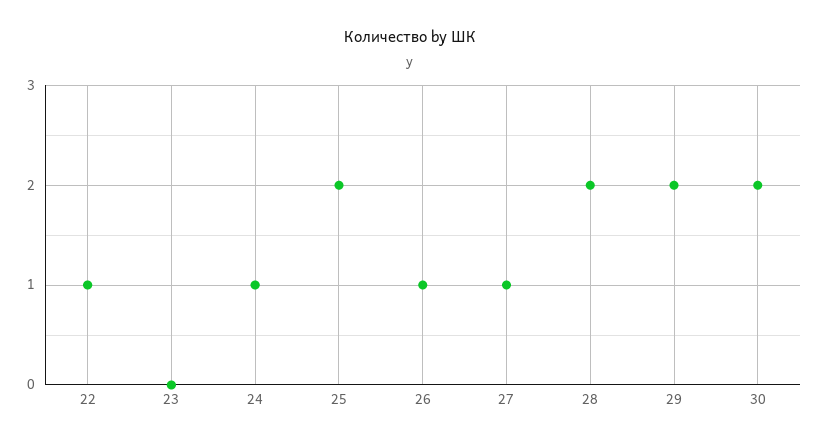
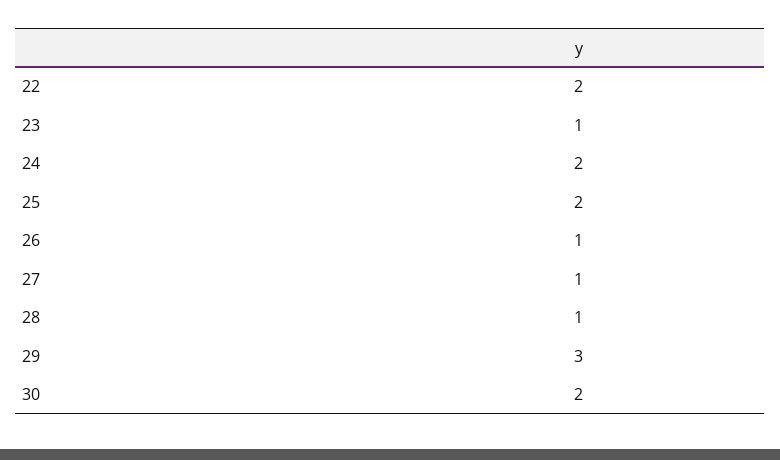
  {
-   "22": 1,
+   "22": 2,
-   "23": 0,
+   "23": 1,
-   "24": 1,
+   "24": 2,
    "25": 2,
    "26": 1,
    "27": 1,
-   "28": 2,
+   "28": 1,
-   "29": 2,
+   "29": 3,
    "30": 2
  }

